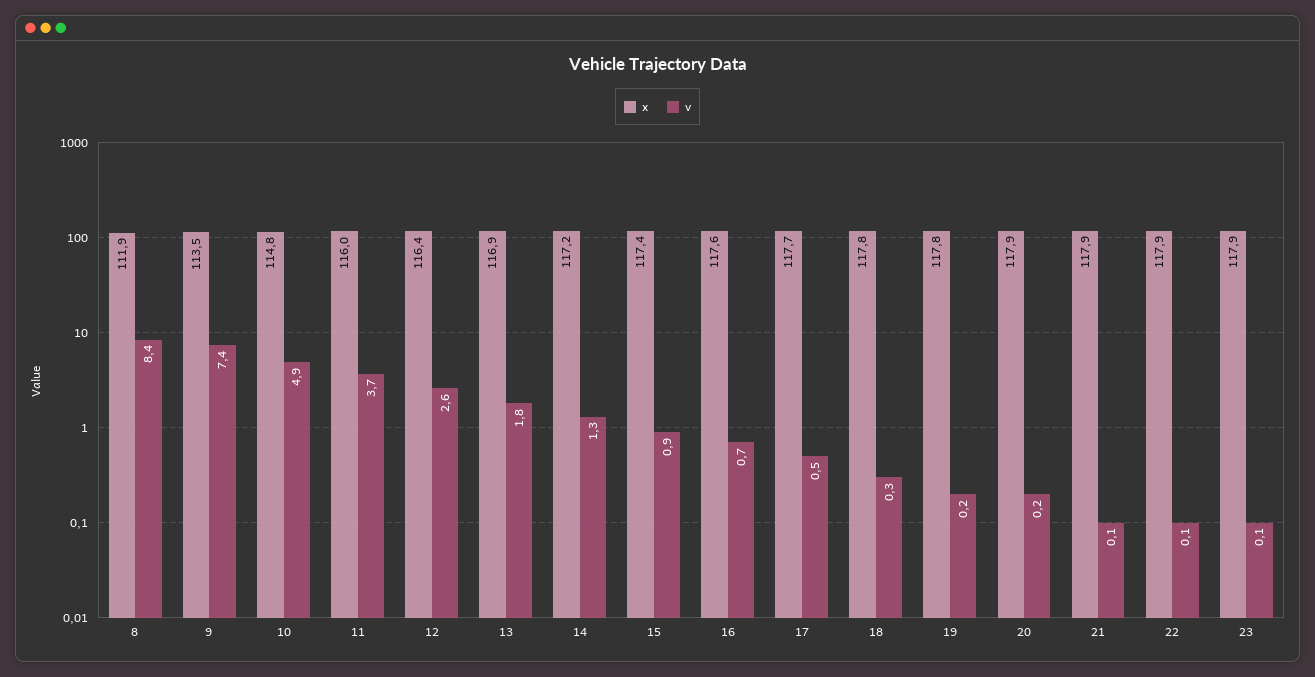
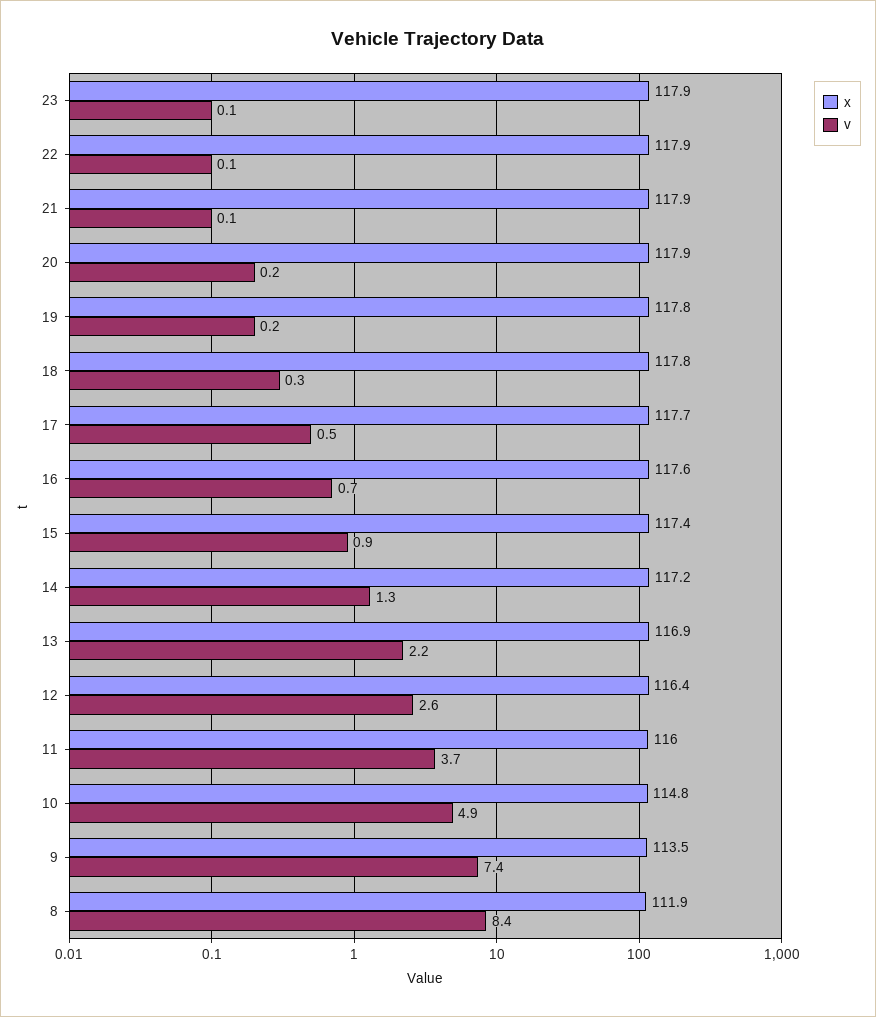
  {
    "x": {
      "8": 111.9,
      "9": 113.5,
      "10": 114.8,
      "11": 116,
      "12": 116.4,
      "13": 116.9,
      "14": 117.2,
      "15": 117.4,
      "16": 117.6,
      "17": 117.7,
      "18": 117.8,
      "19": 117.8,
      "20": 117.9,
      "21": 117.9,
      "22": 117.9,
      "23": 117.9
    },
    "v": {
      "8": 8.4,
      "9": 7.4,
      "10": 4.9,
      "11": 3.7,
      "12": 2.6,
-     "13": 1.8,
+     "13": 2.2,
      "14": 1.3,
      "15": 0.9,
      "16": 0.7,
      "17": 0.5,
      "18": 0.3,
      "19": 0.2,
      "20": 0.2,
      "21": 0.1,
      "22": 0.1,
      "23": 0.1
    }
  }

